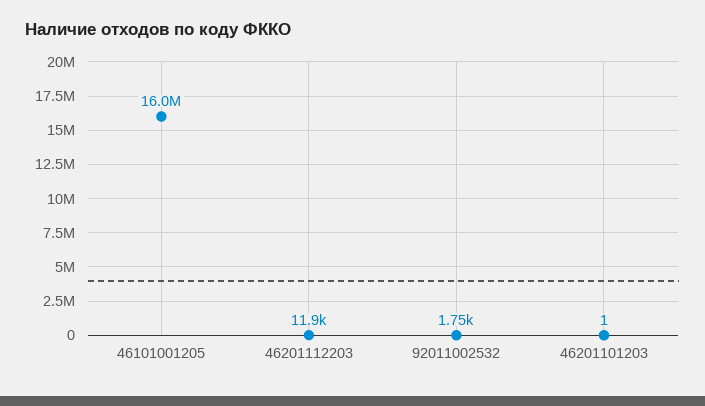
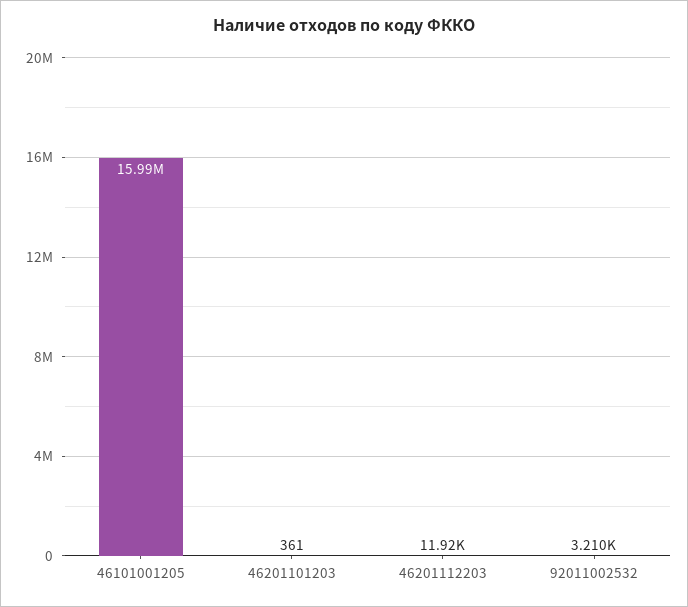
  {
    "46101001205": 15990000,
    "46201112203": 11920,
-   "92011002532": 1750,
+   "92011002532": 3210,
-   "46201101203": 1
+   "46201101203": 361
  }

